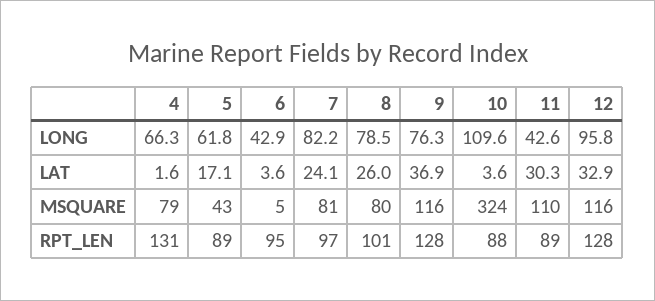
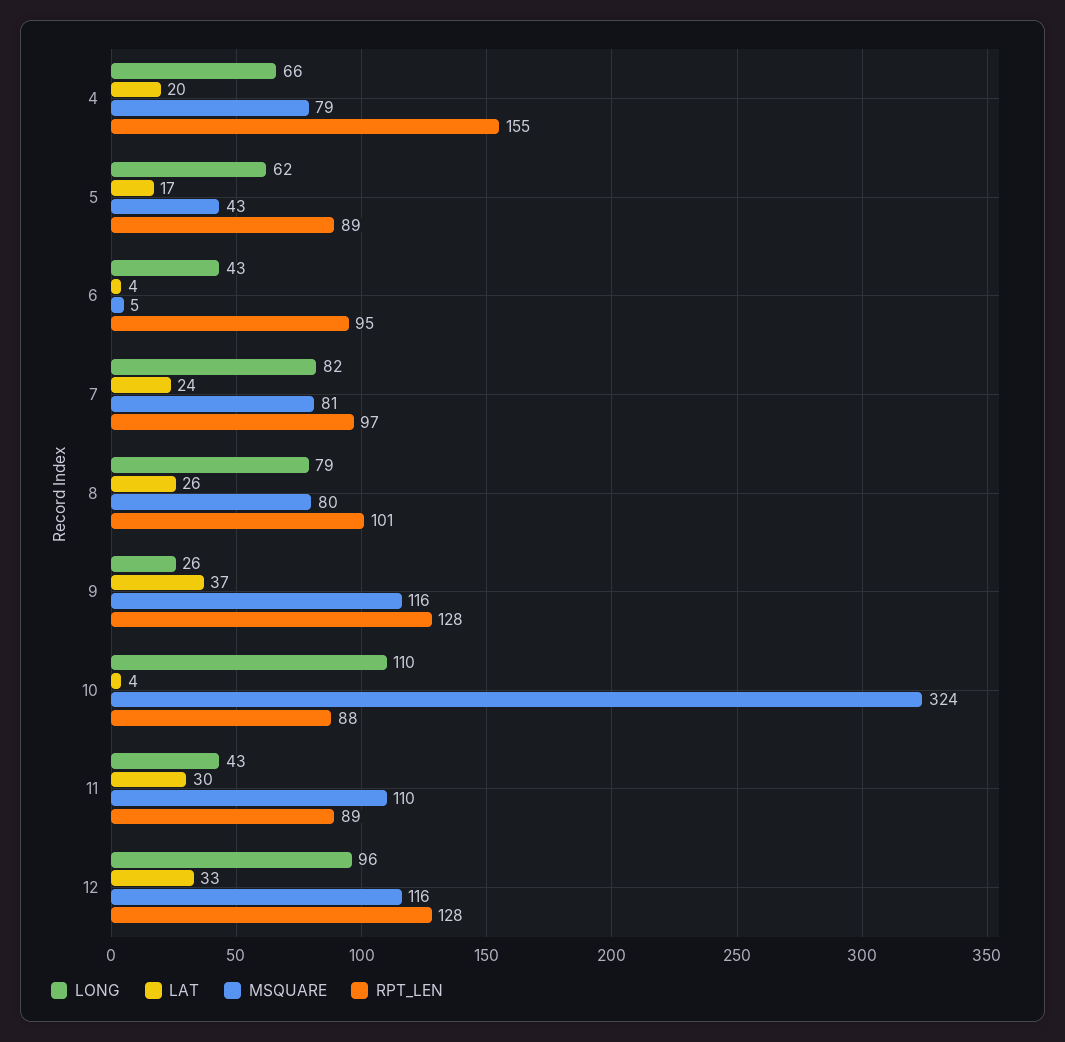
  {
    "LONG": {
      "4": 66.3,
      "5": 61.8,
      "6": 42.9,
      "7": 82.2,
      "8": 78.5,
-     "9": 76.3,
+     "9": 26,
      "10": 109.6,
      "11": 42.6,
      "12": 95.8
    },
    "LAT": {
-     "4": 1.6,
+     "4": 20,
      "5": 17.1,
      "6": 3.6,
      "7": 24.1,
      "8": 26,
      "9": 36.9,
      "10": 3.6,
      "11": 30.3,
      "12": 32.9
    },
    "MSQUARE": {
      "4": 79,
      "5": 43,
      "6": 5,
      "7": 81,
      "8": 80,
      "9": 116,
      "10": 324,
      "11": 110,
      "12": 116
    },
    "RPT_LEN": {
-     "4": 131,
+     "4": 155,
      "5": 89,
      "6": 95,
      "7": 97,
      "8": 101,
      "9": 128,
      "10": 88,
      "11": 89,
      "12": 128
    }
  }

